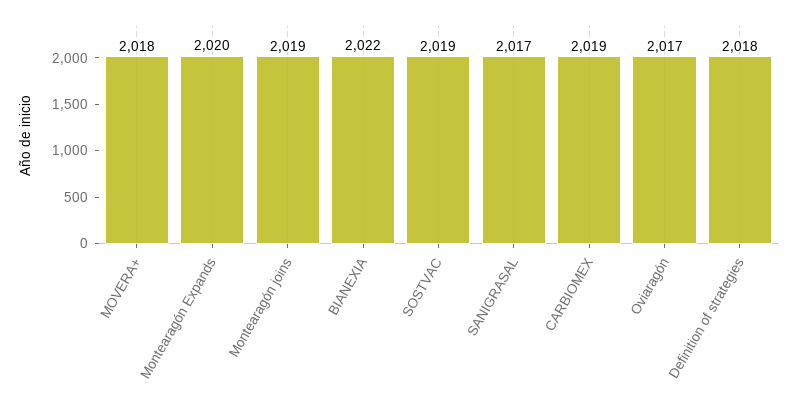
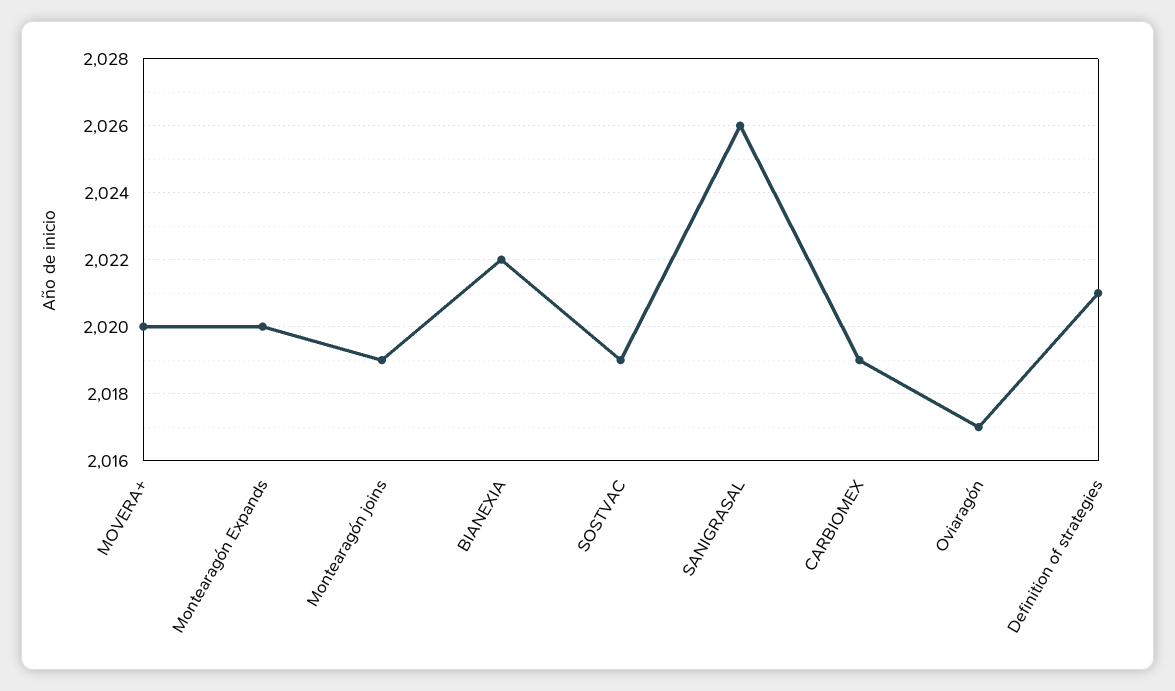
  {
-   "MOVERA+": 2018,
+   "MOVERA+": 2020,
    "Montearagón Expands": 2020,
    "Montearagón joins": 2019,
    "BIANEXIA": 2022,
    "SOSTVAC": 2019,
-   "SANIGRASAL": 2017,
+   "SANIGRASAL": 2026,
    "CARBIOMEX": 2019,
    "Oviaragón": 2017,
-   "Definition of strategies": 2018
+   "Definition of strategies": 2021
  }

